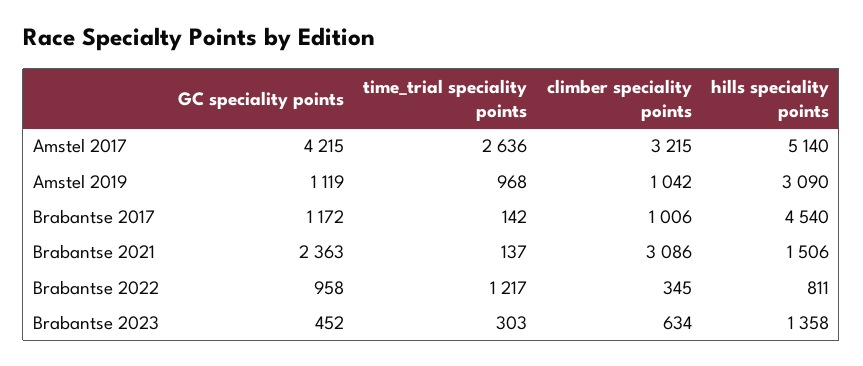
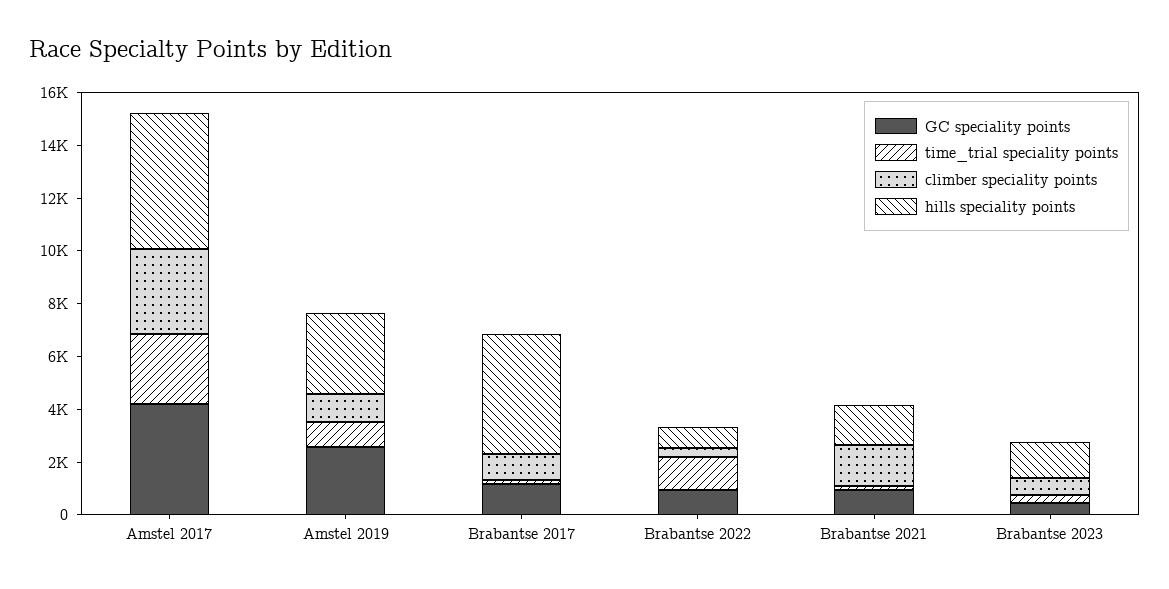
  {
    "GC speciality points": {
      "Amstel 2017": 4215,
-     "Amstel 2019": 1119,
+     "Amstel 2019": 2500,
      "Brabantse 2017": 1172,
-     "Brabantse 2021": 2363,
+     "Brabantse 2021": 1000,
      "Brabantse 2022": 958,
      "Brabantse 2023": 452
    },
    "time_trial speciality points": {
      "Amstel 2017": 2636,
      "Amstel 2019": 968,
      "Brabantse 2017": 142,
      "Brabantse 2021": 137,
      "Brabantse 2022": 1217,
      "Brabantse 2023": 303
    },
    "climber speciality points": {
      "Amstel 2017": 3215,
      "Amstel 2019": 1042,
      "Brabantse 2017": 1006,
-     "Brabantse 2021": 3086,
+     "Brabantse 2021": 1500,
      "Brabantse 2022": 345,
      "Brabantse 2023": 634
    },
    "hills speciality points": {
      "Amstel 2017": 5140,
      "Amstel 2019": 3090,
      "Brabantse 2017": 4540,
      "Brabantse 2021": 1506,
      "Brabantse 2022": 811,
      "Brabantse 2023": 1358
    }
  }

